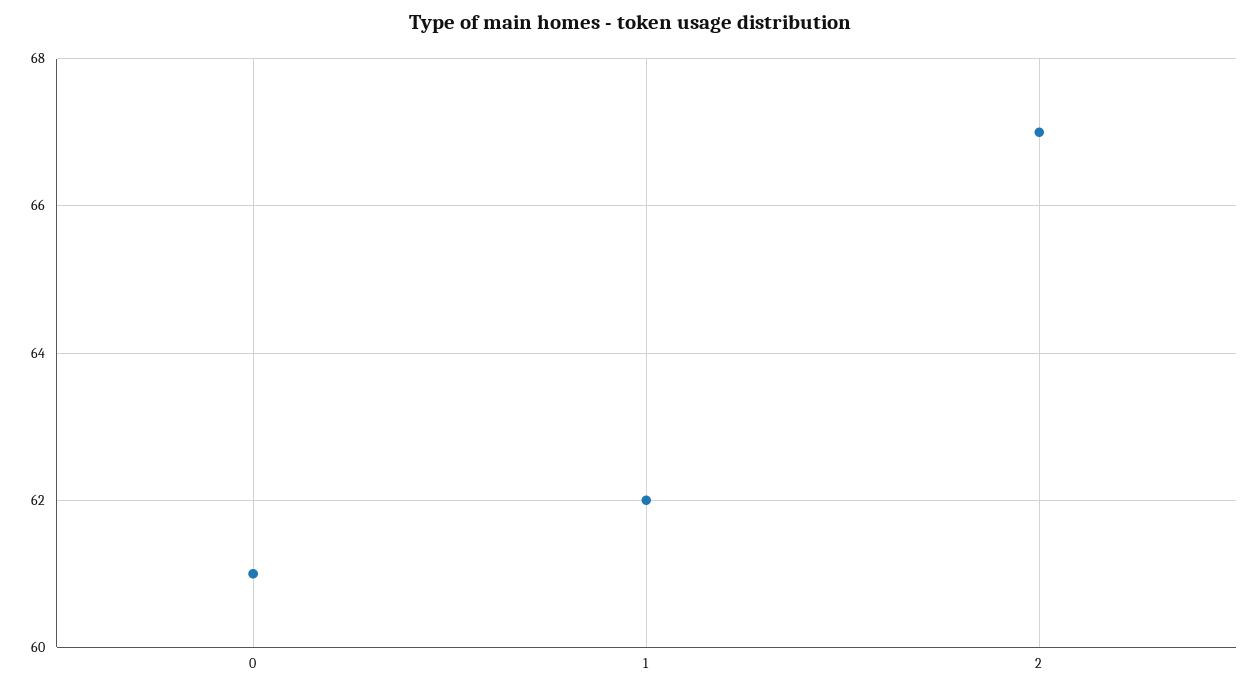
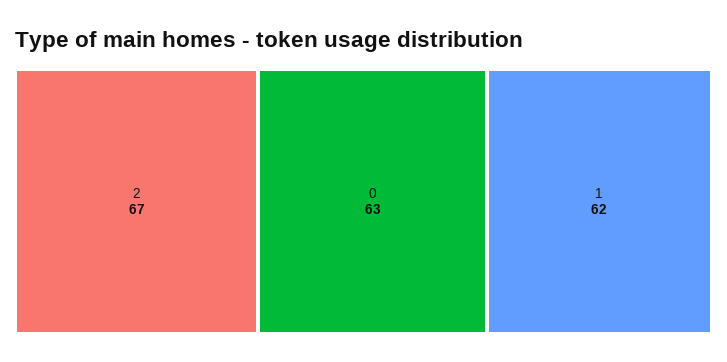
  {
-   "0": 61,
+   "0": 63,
    "1": 62,
    "2": 67
  }

